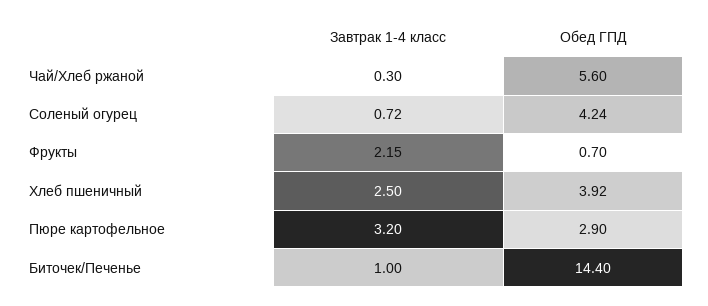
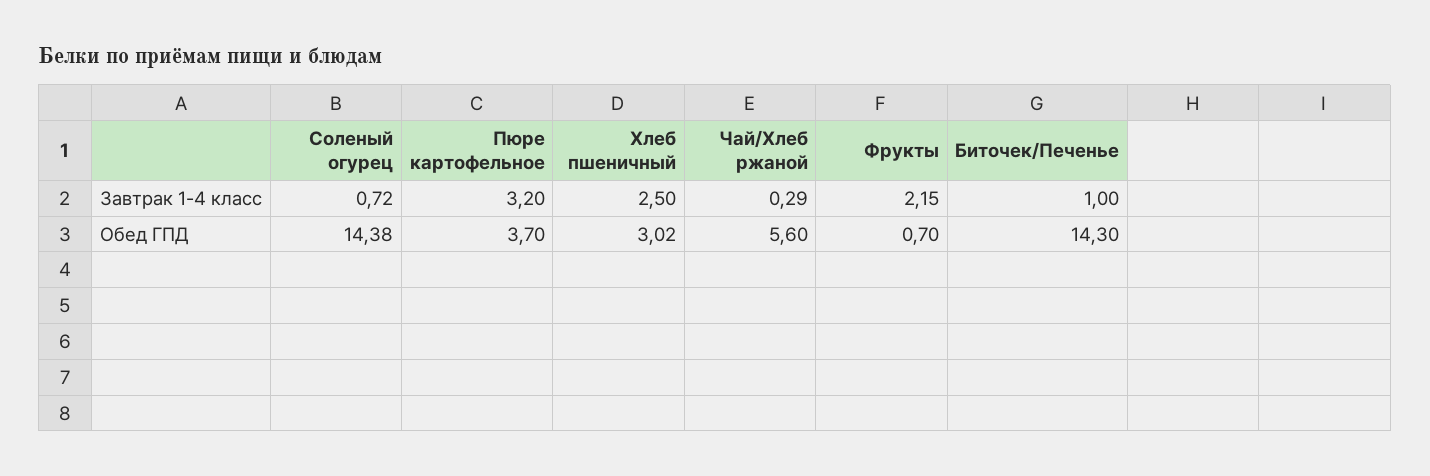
  {
    "Завтрак 1-4 класс": {
-     "Чай/Хлеб ржаной": 0.3,
+     "Чай/Хлеб ржаной": 0.29,
      "Соленый огурец": 0.72,
      "Фрукты": 2.15,
      "Хлеб пшеничный": 2.5,
      "Пюре картофельное": 3.2,
      "Биточек/Печенье": 1
    },
    "Обед ГПД": {
      "Чай/Хлеб ржаной": 5.6,
-     "Соленый огурец": 4.24,
+     "Соленый огурец": 14.38,
      "Фрукты": 0.7,
-     "Хлеб пшеничный": 3.92,
+     "Хлеб пшеничный": 3.02,
-     "Пюре картофельное": 2.9,
+     "Пюре картофельное": 3.7,
-     "Биточек/Печенье": 14.4
+     "Биточек/Печенье": 14.3
    }
  }

